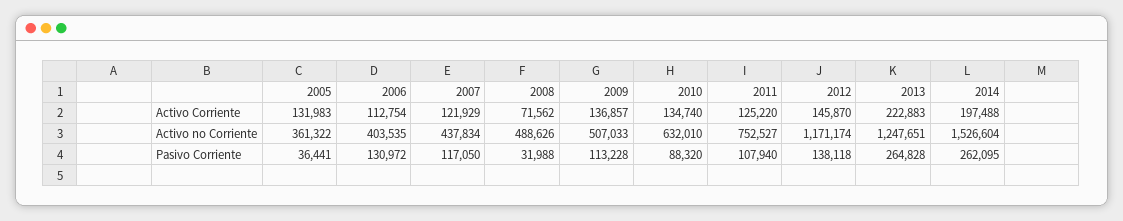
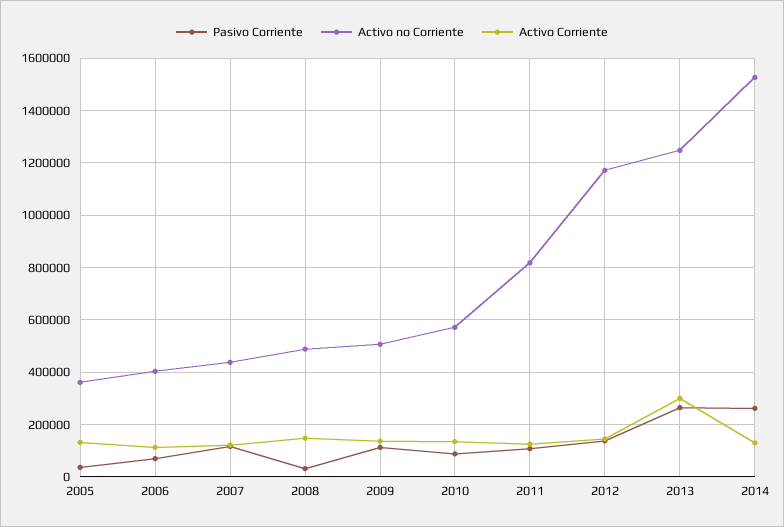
  {
    "Activo Corriente": {
      "2005": 131983,
      "2006": 112754,
      "2007": 121929,
-     "2008": 71562,
+     "2008": 150000,
      "2009": 136857,
      "2010": 134740,
      "2011": 125220,
      "2012": 145870,
-     "2013": 222883,
+     "2013": 300000,
-     "2014": 197488
+     "2014": 125000
    },
    "Activo no Corriente": {
      "2005": 361322,
      "2006": 403535,
      "2007": 437834,
      "2008": 488626,
      "2009": 507033,
-     "2010": 632010,
+     "2010": 575000,
-     "2011": 752527,
+     "2011": 825000,
      "2012": 1171174,
      "2013": 1247651,
      "2014": 1526604
    },
    "Pasivo Corriente": {
      "2005": 36441,
-     "2006": 130972,
+     "2006": 75000,
      "2007": 117050,
      "2008": 31988,
      "2009": 113228,
      "2010": 88320,
      "2011": 107940,
      "2012": 138118,
      "2013": 264828,
      "2014": 262095
    }
  }

